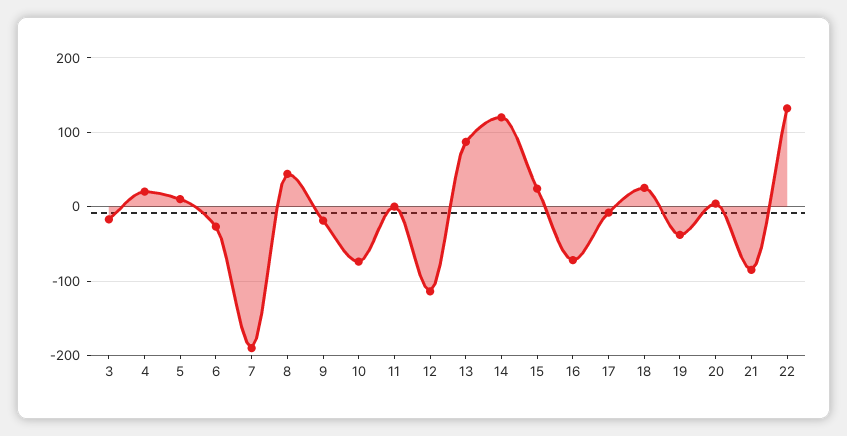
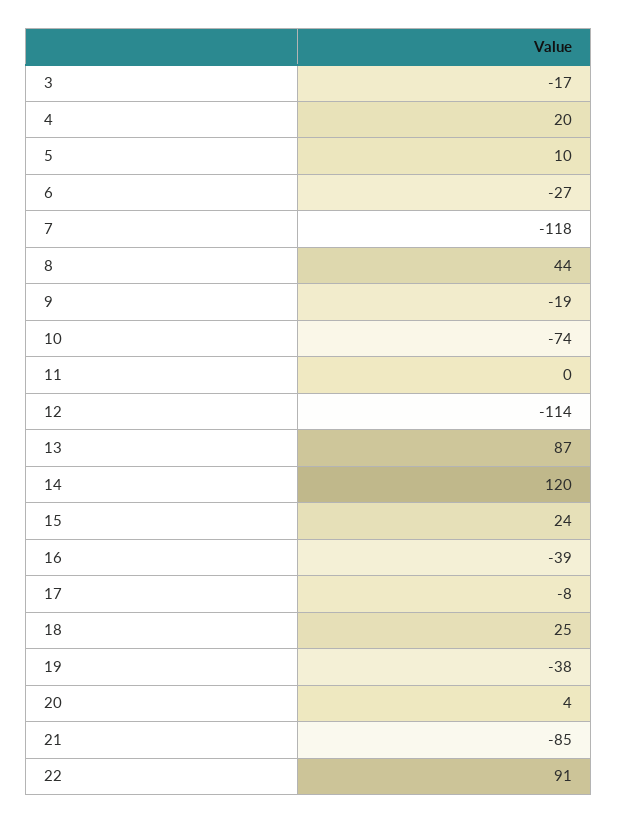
  {
    "3": -17,
    "4": 20,
    "5": 10,
    "6": -27,
-   "7": -190,
+   "7": -118,
    "8": 44,
    "9": -19,
    "10": -74,
    "11": 0,
    "12": -114,
    "13": 87,
    "14": 120,
    "15": 24,
-   "16": -70,
+   "16": -39,
    "17": -8,
    "18": 25,
    "19": -38,
    "20": 4,
    "21": -85,
-   "22": 130
+   "22": 91
  }

